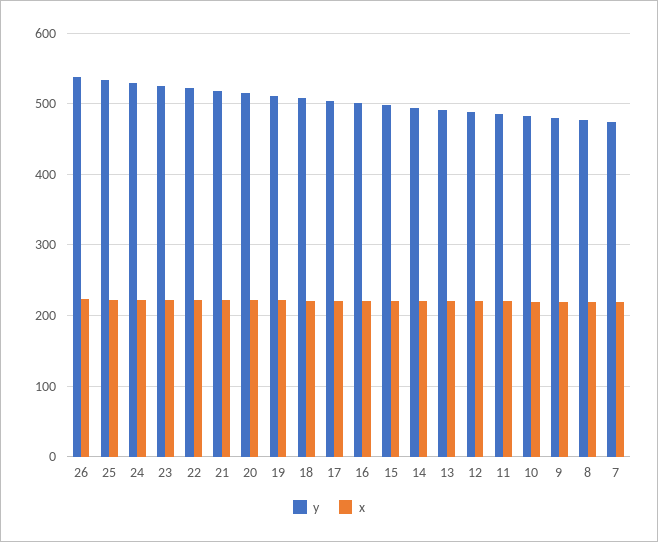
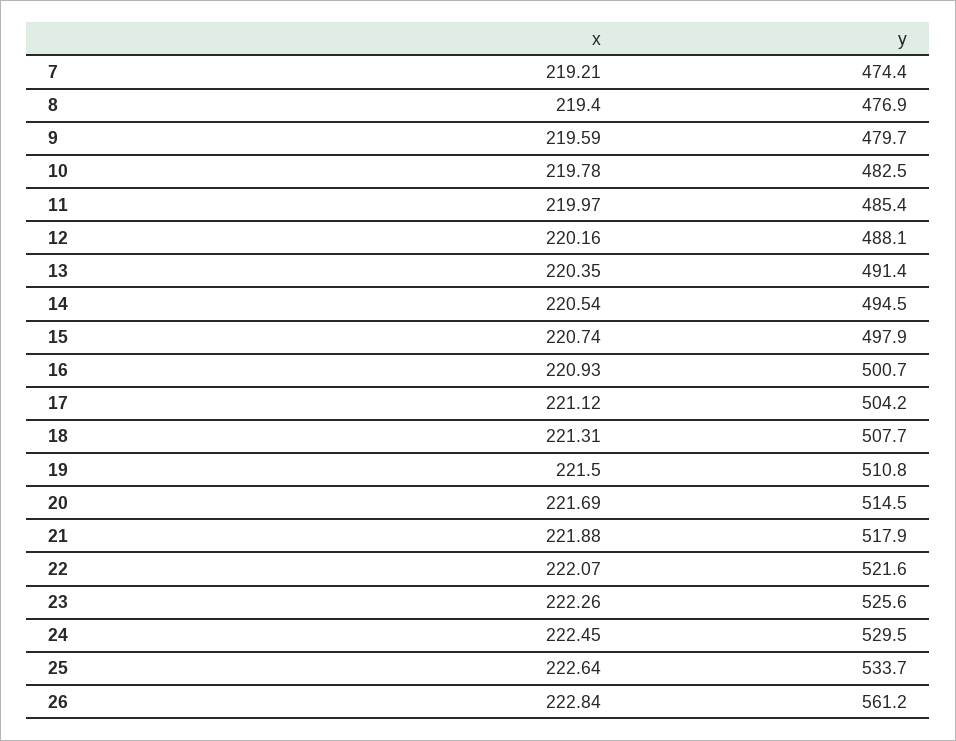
  {
    "y": {
-     "26": 540,
+     "26": 561.2,
      "25": 533.7,
      "24": 529.5,
      "23": 525.6,
      "22": 521.6,
      "21": 517.9,
      "20": 514.5,
      "19": 510.8,
      "18": 507.7,
      "17": 504.2,
      "16": 500.7,
      "15": 497.9,
      "14": 494.5,
      "13": 491.4,
      "12": 488.1,
      "11": 485.4,
      "10": 482.5,
      "9": 479.7,
      "8": 476.9,
      "7": 474.4
    },
    "x": {
      "26": 222.84,
      "25": 222.64,
      "24": 222.45,
      "23": 222.26,
      "22": 222.07,
      "21": 221.88,
      "20": 221.69,
      "19": 221.5,
      "18": 221.31,
      "17": 221.12,
      "16": 220.93,
      "15": 220.74,
      "14": 220.54,
      "13": 220.35,
      "12": 220.16,
      "11": 219.97,
      "10": 219.78,
      "9": 219.59,
      "8": 219.4,
      "7": 219.21
    }
  }

